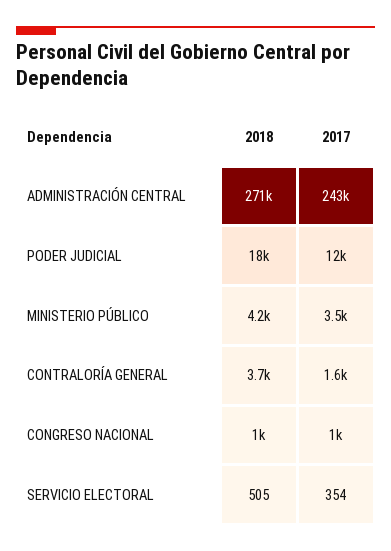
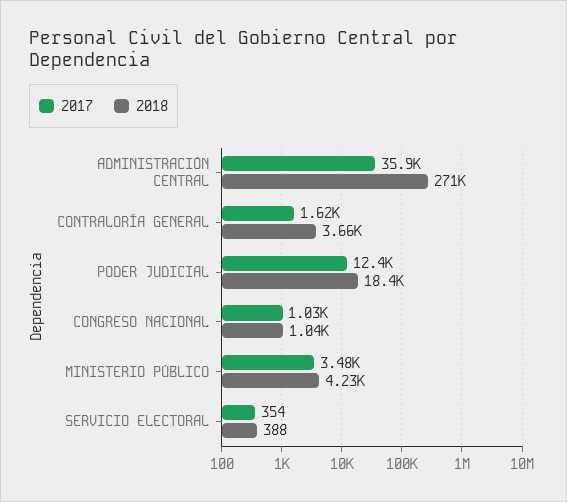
  {
    "2018": {
      "ADMINISTRACIÓN CENTRAL": 271000,
      "PODER JUDICIAL": 18400,
      "MINISTERIO PÚBLICO": 4230,
      "CONTRALORÍA GENERAL": 3660,
      "CONGRESO NACIONAL": 1040,
-     "SERVICIO ELECTORAL": 505
+     "SERVICIO ELECTORAL": 388
    },
    "2017": {
-     "ADMINISTRACIÓN CENTRAL": 243000,
+     "ADMINISTRACIÓN CENTRAL": 35900,
      "PODER JUDICIAL": 12400,
      "MINISTERIO PÚBLICO": 3480,
      "CONTRALORÍA GENERAL": 1620,
      "CONGRESO NACIONAL": 1030,
      "SERVICIO ELECTORAL": 354
    }
  }

